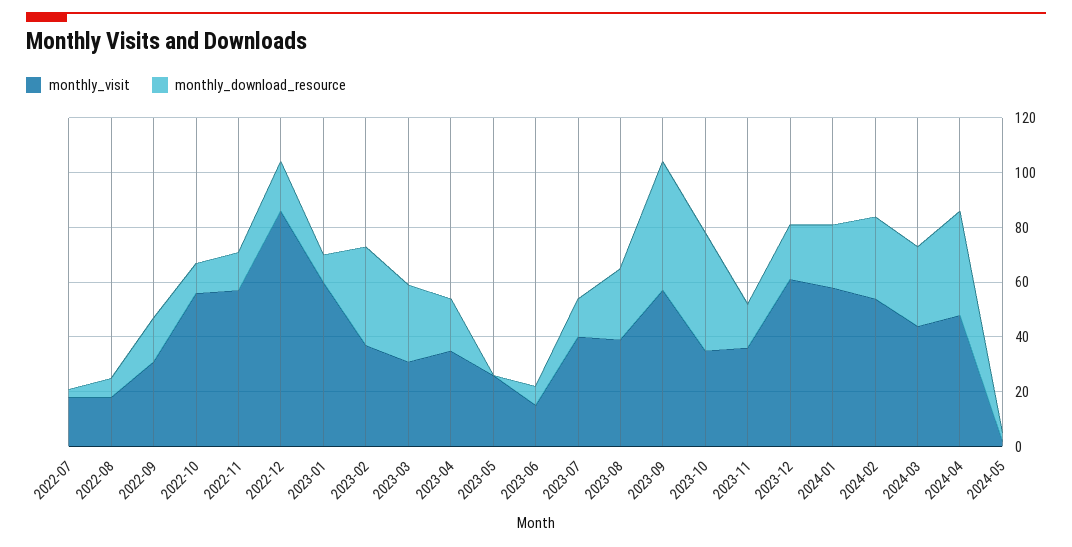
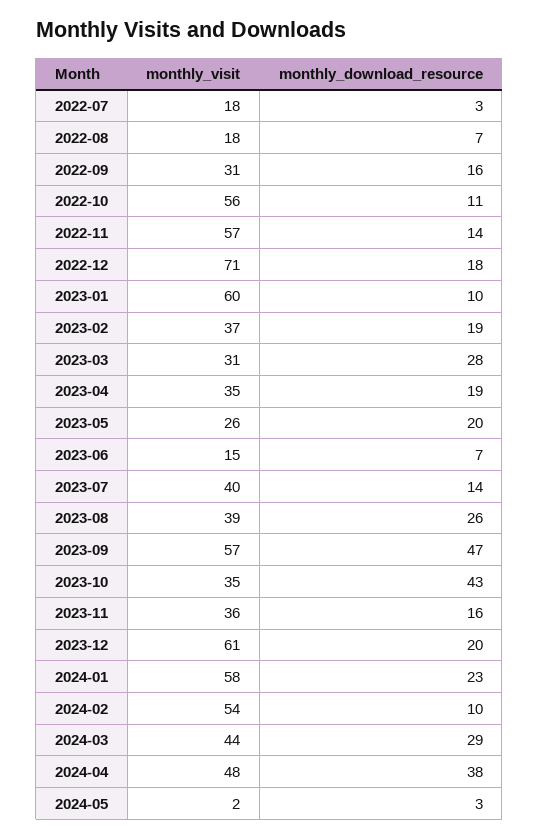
  {
    "monthly_visit": {
      "2022-07": 18,
      "2022-08": 18,
      "2022-09": 31,
      "2022-10": 56,
      "2022-11": 57,
-     "2022-12": 85,
+     "2022-12": 71,
      "2023-01": 60,
      "2023-02": 37,
      "2023-03": 31,
      "2023-04": 35,
      "2023-05": 26,
      "2023-06": 15,
      "2023-07": 40,
      "2023-08": 39,
      "2023-09": 57,
      "2023-10": 35,
      "2023-11": 36,
      "2023-12": 61,
      "2024-01": 58,
      "2024-02": 54,
      "2024-03": 44,
      "2024-04": 48,
      "2024-05": 2
    },
    "monthly_download_resource": {
      "2022-07": 3,
      "2022-08": 7,
      "2022-09": 16,
      "2022-10": 11,
      "2022-11": 14,
      "2022-12": 18,
      "2023-01": 10,
-     "2023-02": 35,
+     "2023-02": 19,
      "2023-03": 28,
      "2023-04": 19,
-     "2023-05": 0,
+     "2023-05": 20,
      "2023-06": 7,
      "2023-07": 14,
      "2023-08": 26,
      "2023-09": 47,
      "2023-10": 43,
      "2023-11": 16,
      "2023-12": 20,
      "2024-01": 23,
-     "2024-02": 30,
+     "2024-02": 10,
      "2024-03": 29,
      "2024-04": 38,
      "2024-05": 3
    }
  }

